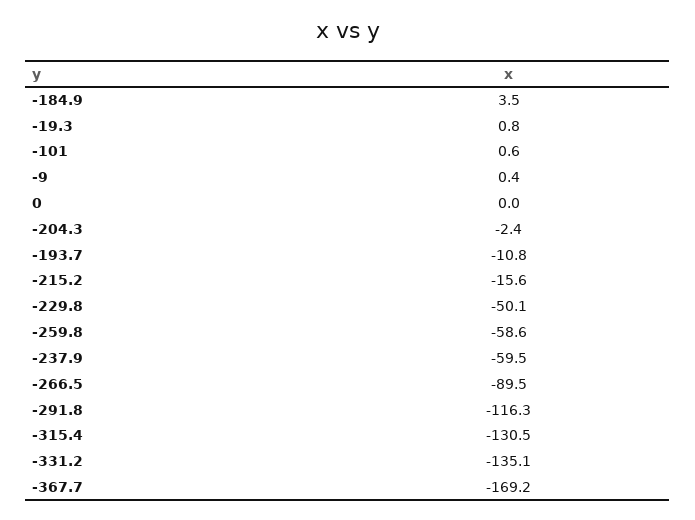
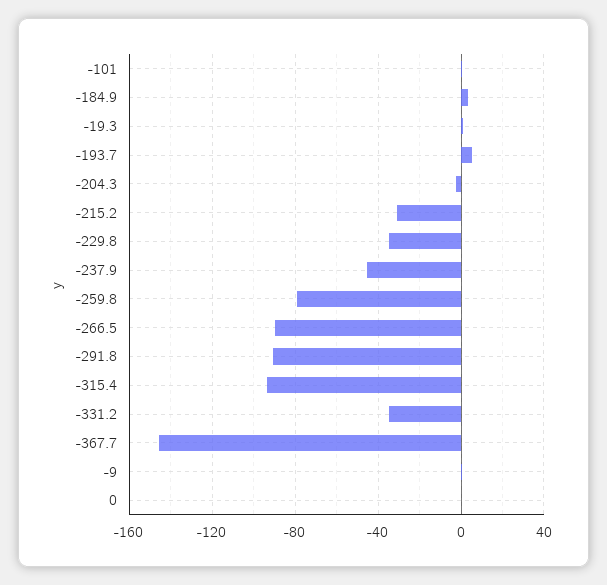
  {
    "-184.9": 3.5,
    "-19.3": 0.8,
    "-101": 0.6,
    "-9": 0.4,
    "0": 0,
    "-204.3": -2.4,
-   "-193.7": -10.8,
+   "-193.7": 5,
-   "-215.2": -15.6,
+   "-215.2": -30,
-   "-229.8": -50.1,
+   "-229.8": -35,
-   "-259.8": -58.6,
+   "-259.8": -80,
-   "-237.9": -59.5,
+   "-237.9": -45,
    "-266.5": -89.5,
-   "-291.8": -116.3,
+   "-291.8": -90,
-   "-315.4": -130.5,
+   "-315.4": -95,
-   "-331.2": -135.1,
+   "-331.2": -35,
-   "-367.7": -169.2
+   "-367.7": -145
  }

